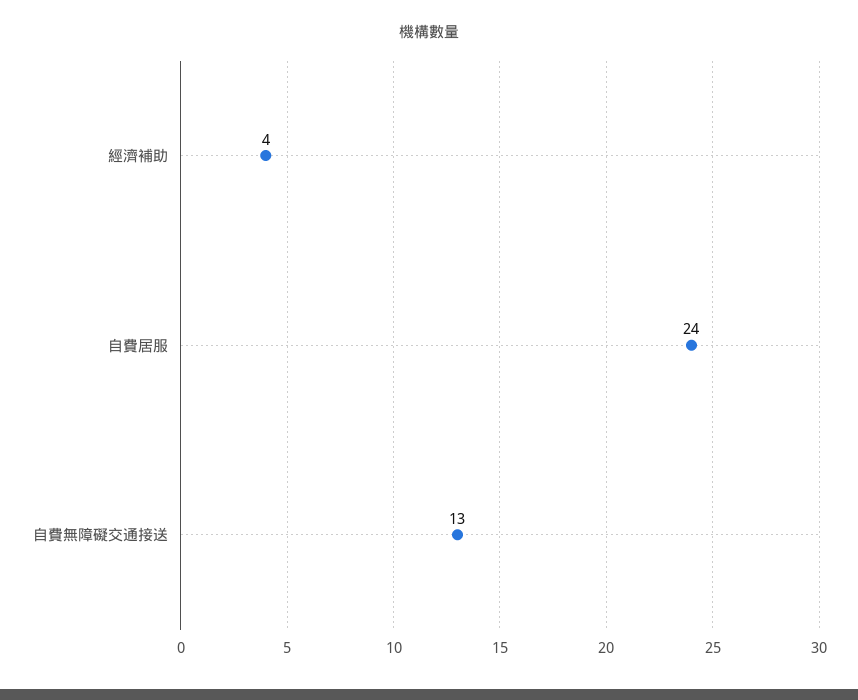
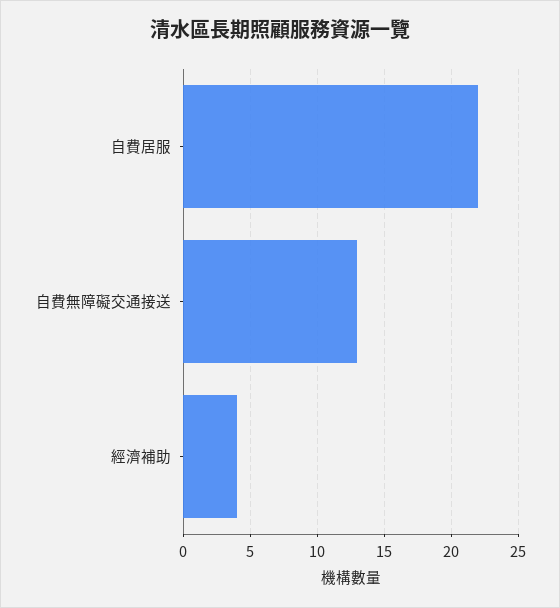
  {
    "經濟補助": 4,
-   "自費居服": 24,
+   "自費居服": 22,
    "自費無障礙交通接送": 13
  }

